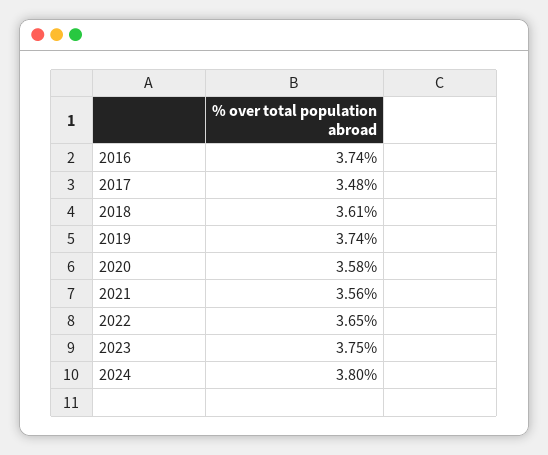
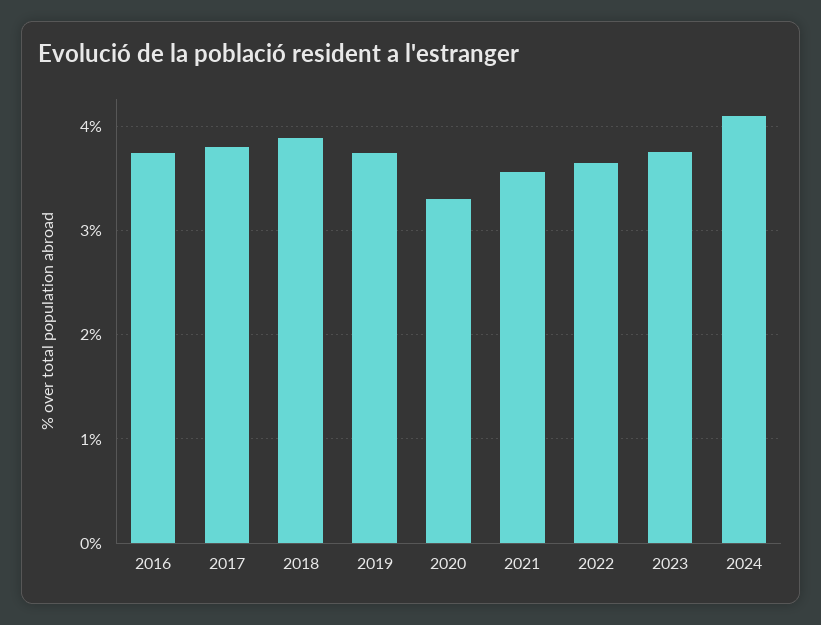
  {
    "2016": 3.74,
-   "2017": 3.48,
+   "2017": 3.8,
-   "2018": 3.61,
+   "2018": 3.9,
    "2019": 3.74,
-   "2020": 3.58,
+   "2020": 3.3,
    "2021": 3.56,
    "2022": 3.65,
    "2023": 3.75,
-   "2024": 3.8
+   "2024": 4.1
  }

